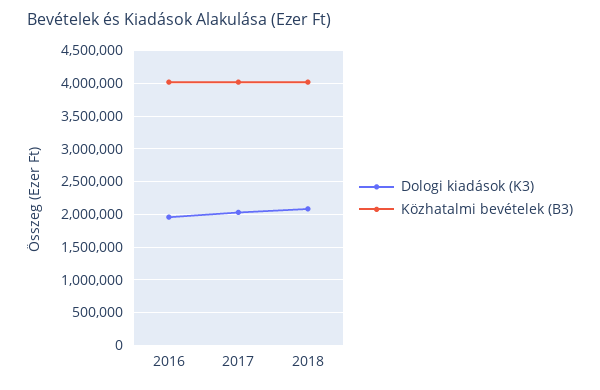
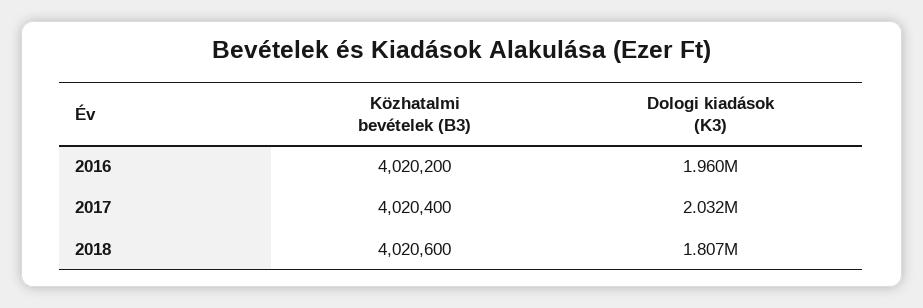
  {
    "Dologi kiadások (K3)": {
      "2016": 1960000,
      "2017": 2032000,
-     "2018": 2100000
+     "2018": 1807000
    },
    "Közhatalmi bevételek (B3)": {
      "2016": 4020200,
      "2017": 4020400,
      "2018": 4020600
    }
  }

